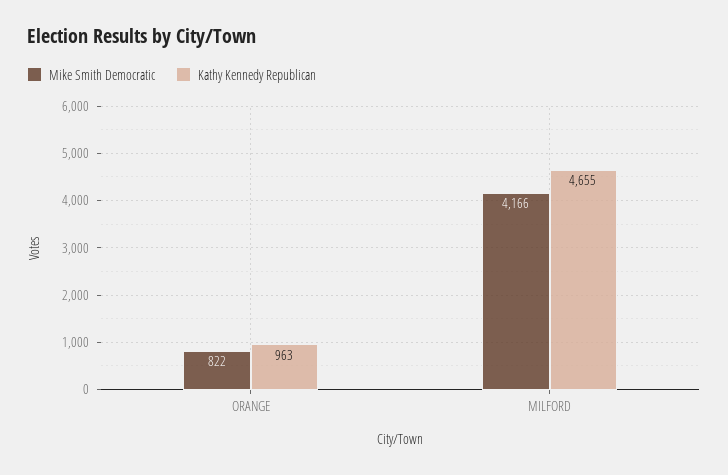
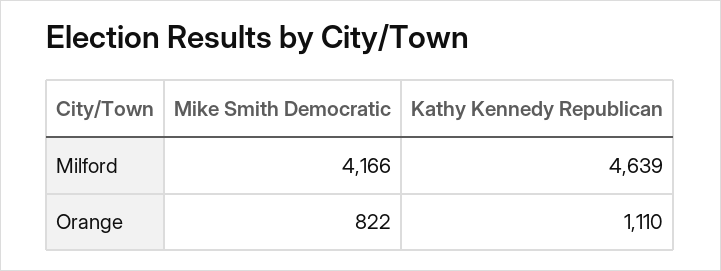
  {
    "Mike Smith Democratic": {
      "ORANGE": 822,
      "MILFORD": 4166
    },
    "Kathy Kennedy Republican": {
-     "ORANGE": 963,
+     "ORANGE": 1110,
-     "MILFORD": 4655
+     "MILFORD": 4639
    }
  }

